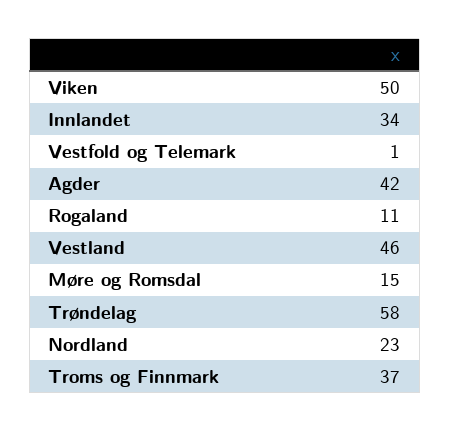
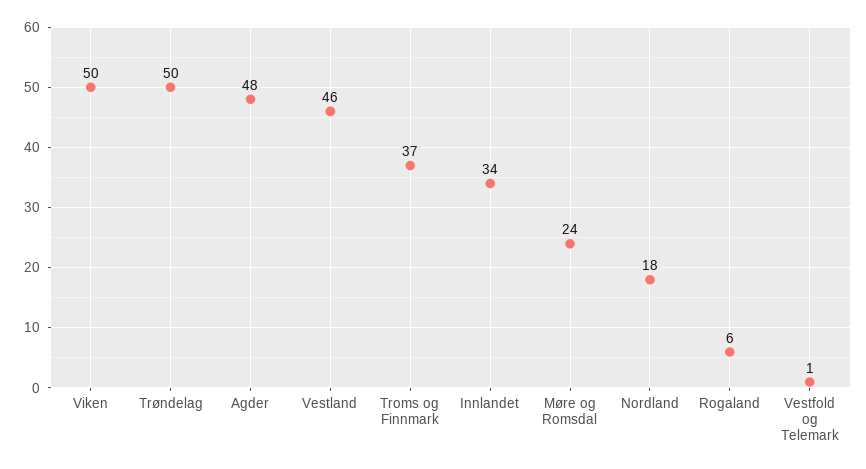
  {
    "Viken": 50,
    "Innlandet": 34,
    "Vestfold og Telemark": 1,
-   "Agder": 42,
+   "Agder": 48,
-   "Rogaland": 11,
+   "Rogaland": 6,
    "Vestland": 46,
-   "Møre og Romsdal": 15,
+   "Møre og Romsdal": 24,
-   "Trøndelag": 58,
+   "Trøndelag": 50,
-   "Nordland": 23,
+   "Nordland": 18,
    "Troms og Finnmark": 37
  }

